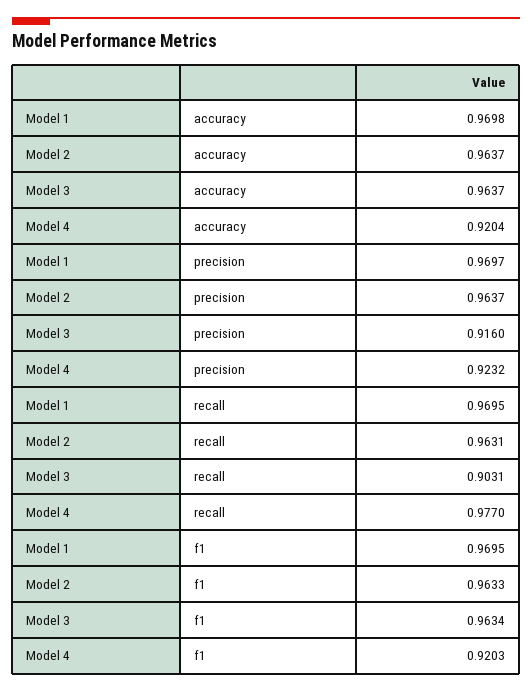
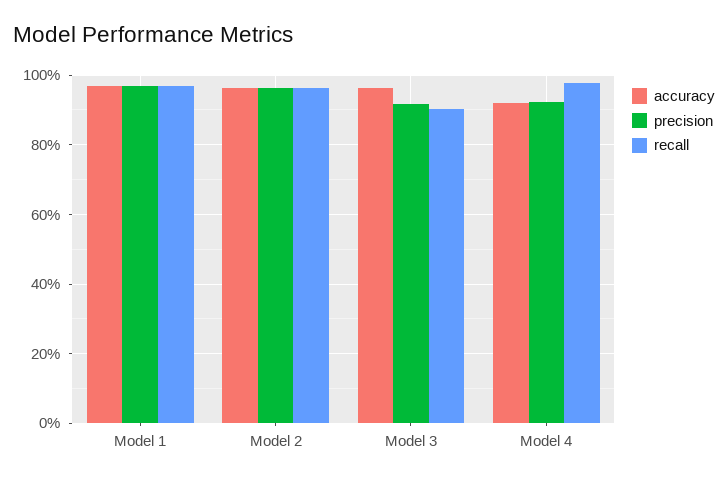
  {
    "accuracy": {
      "Model 1": 0.9698,
      "Model 2": 0.9637,
      "Model 3": 0.9637,
      "Model 4": 0.9204
    },
    "precision": {
      "Model 1": 0.9697,
      "Model 2": 0.9637,
      "Model 3": 0.916,
      "Model 4": 0.9232
    },
    "recall": {
      "Model 1": 0.9695,
      "Model 2": 0.9631,
      "Model 3": 0.9031,
      "Model 4": 0.977
-   },
+   }
-   "f1": {
-     "Model 1": 0.9695,
-     "Model 2": 0.9633,
-     "Model 3": 0.9634,
-     "Model 4": 0.9203
-   }
  }

